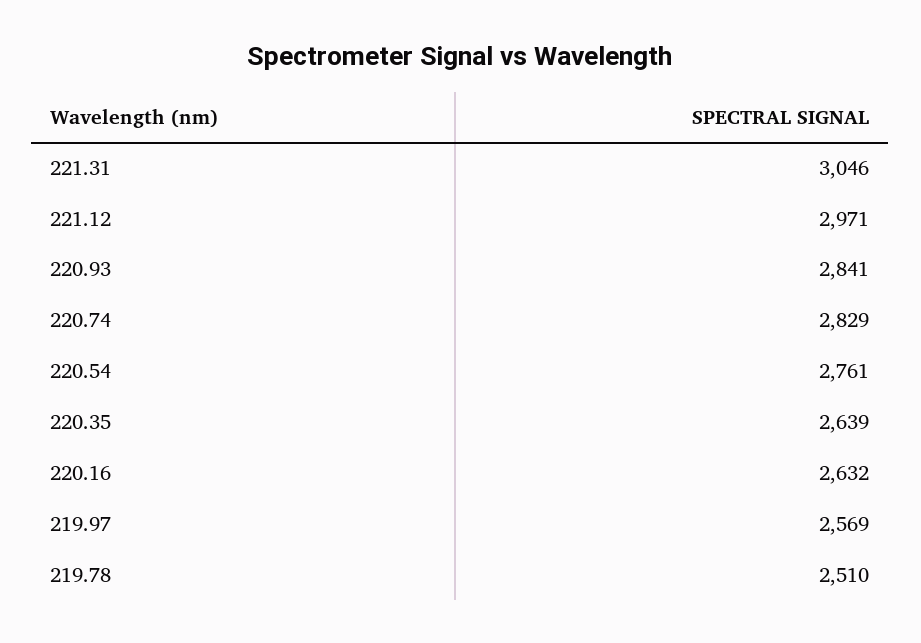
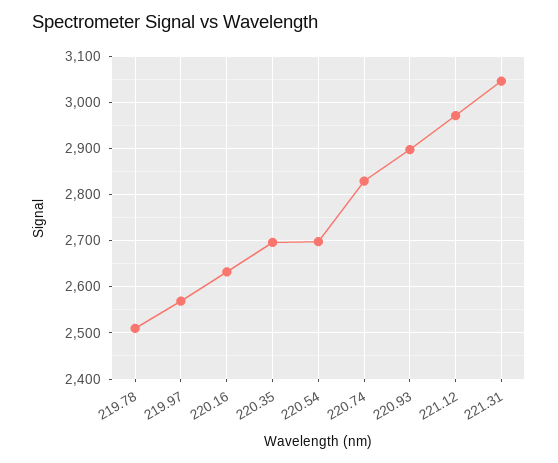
  {
    "221.31": 3046,
    "221.12": 2971,
-   "220.93": 2841,
+   "220.93": 2900,
    "220.74": 2829,
-   "220.54": 2761,
+   "220.54": 2700,
-   "220.35": 2639,
+   "220.35": 2700,
    "220.16": 2632,
    "219.97": 2569,
    "219.78": 2510
  }

